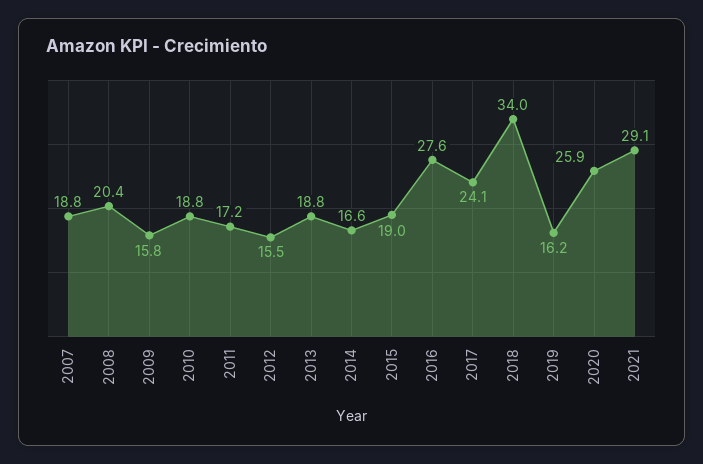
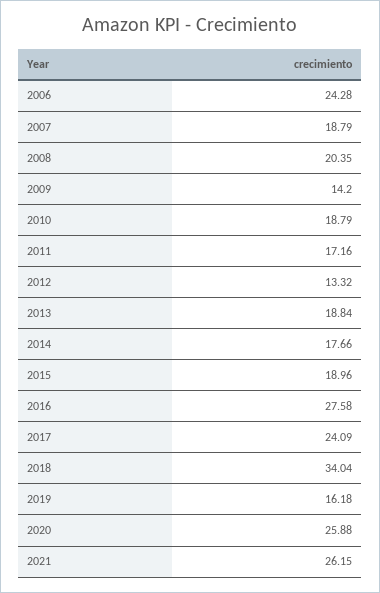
  {
    "2007": 18.79,
    "2008": 20.35,
-   "2009": 15.8,
+   "2009": 14.2,
    "2010": 18.79,
    "2011": 17.16,
-   "2012": 15.5,
+   "2012": 13.32,
    "2013": 18.84,
-   "2014": 16.6,
+   "2014": 17.66,
    "2015": 18.96,
    "2016": 27.58,
    "2017": 24.09,
    "2018": 34.04,
    "2019": 16.18,
    "2020": 25.88,
-   "2021": 29.1
+   "2021": 26.15,
+   "2006": 24.28
  }

